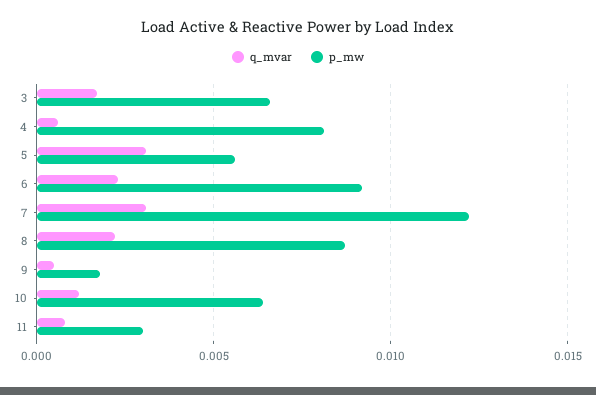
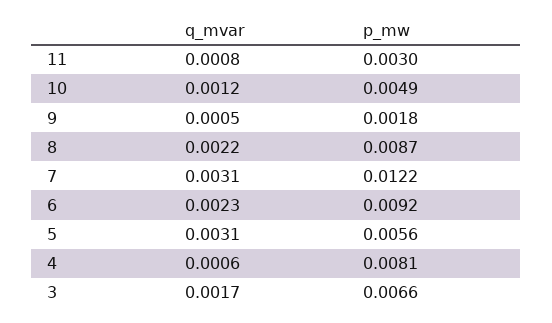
  {
    "q_mvar": {
      "3": 0.0017,
      "4": 0.0006,
      "5": 0.0031,
      "6": 0.0023,
      "7": 0.0031,
      "8": 0.0022,
      "9": 0.0005,
      "10": 0.0012,
      "11": 0.0008
    },
    "p_mw": {
      "3": 0.0066,
      "4": 0.0081,
      "5": 0.0056,
      "6": 0.0092,
      "7": 0.0122,
      "8": 0.0087,
      "9": 0.0018,
-     "10": 0.0065,
+     "10": 0.0049,
      "11": 0.003
    }
  }

